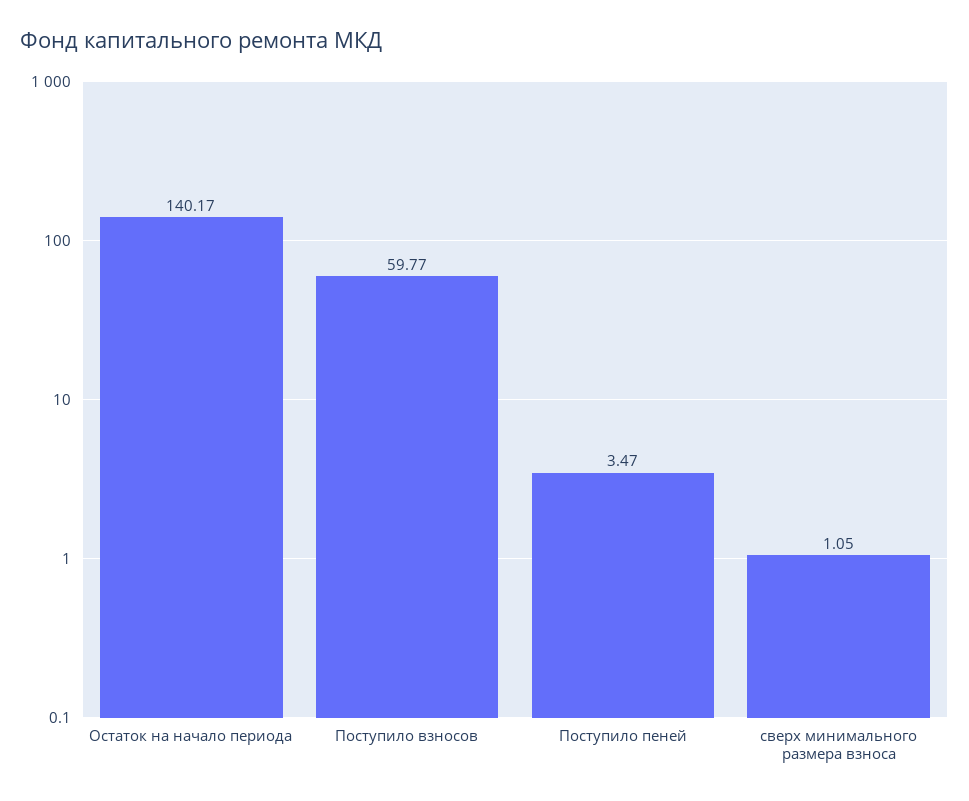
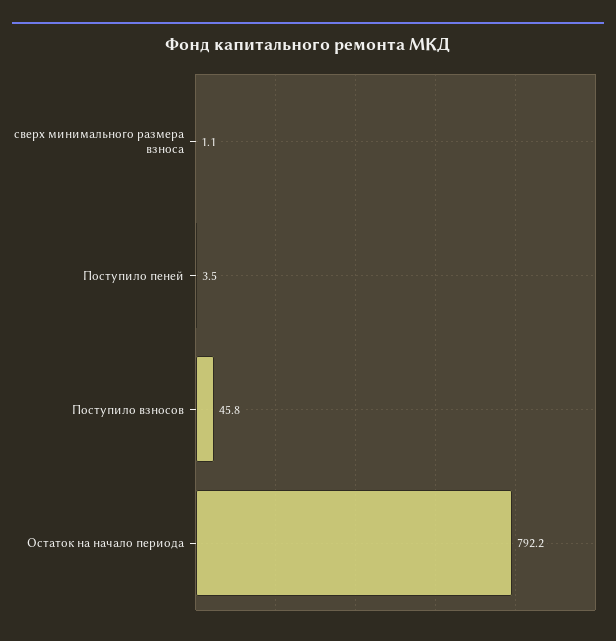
  {
-   "Остаток на начало периода": 140.17,
+   "Остаток на начало периода": 792.2,
-   "Поступило взносов": 59.77,
+   "Поступило взносов": 45.8,
    "Поступило пеней": 3.47,
    "сверх минимального размера взноса": 1.05
  }

